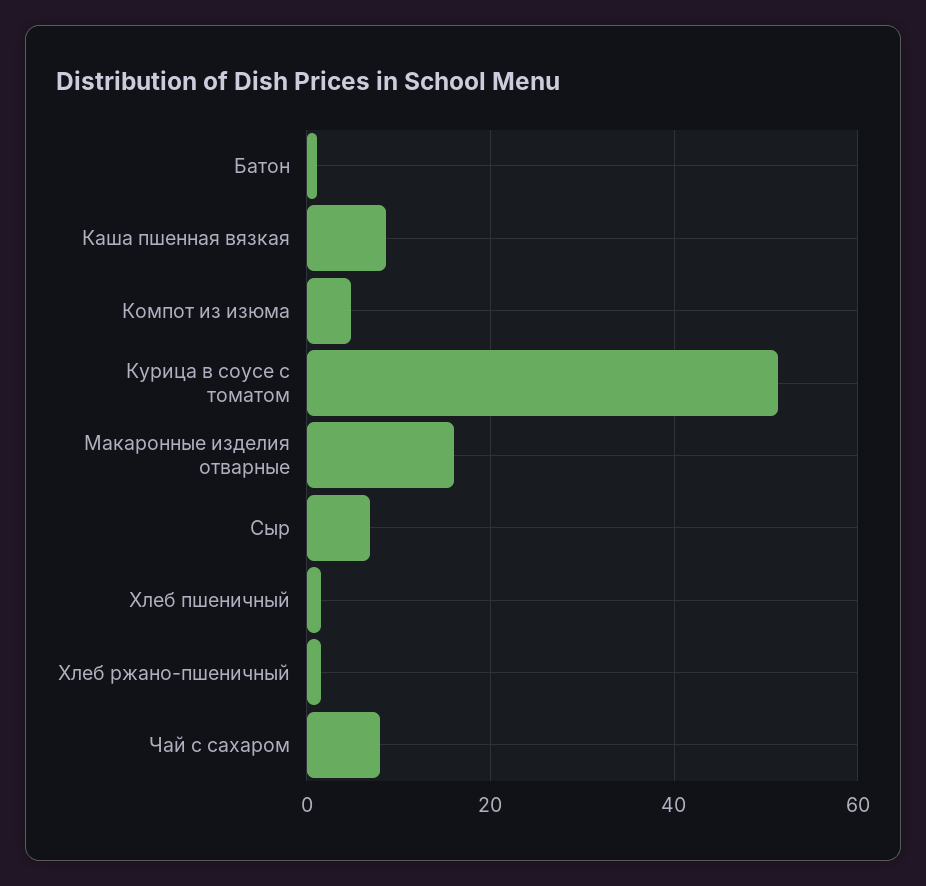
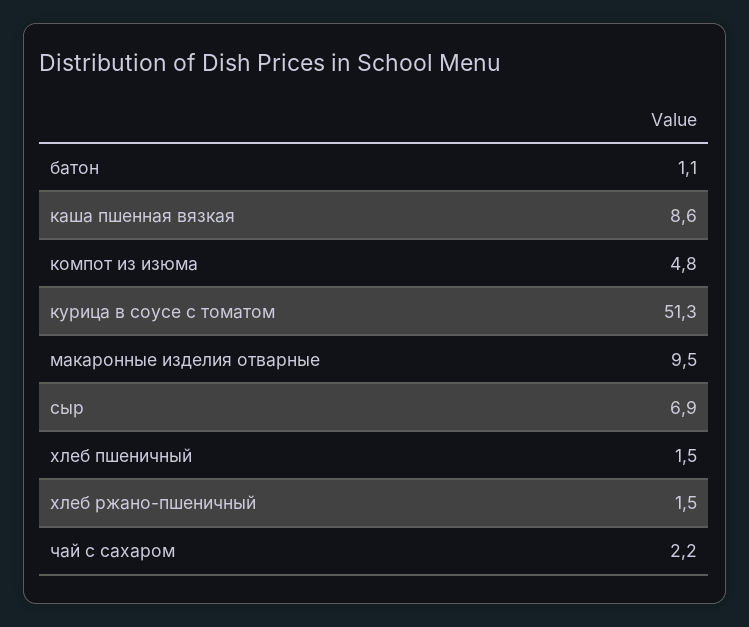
  {
    "Батон": 1.1,
    "Каша пшенная вязкая": 8.6,
    "Компот из изюма": 4.8,
    "Курица в соусе с томатом": 51.3,
-   "Макаронные изделия отварные": 16,
+   "Макаронные изделия отварные": 9.5,
    "Сыр": 6.9,
    "Хлеб пшеничный": 1.5,
    "Хлеб ржано-пшеничный": 1.5,
-   "Чай с сахаром": 8
+   "Чай с сахаром": 2.2
  }

